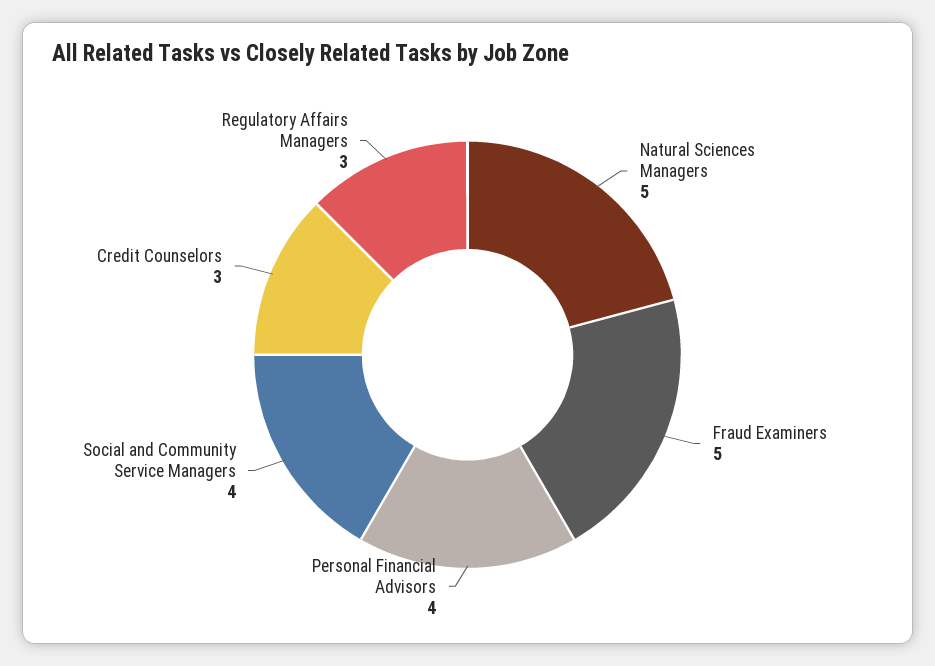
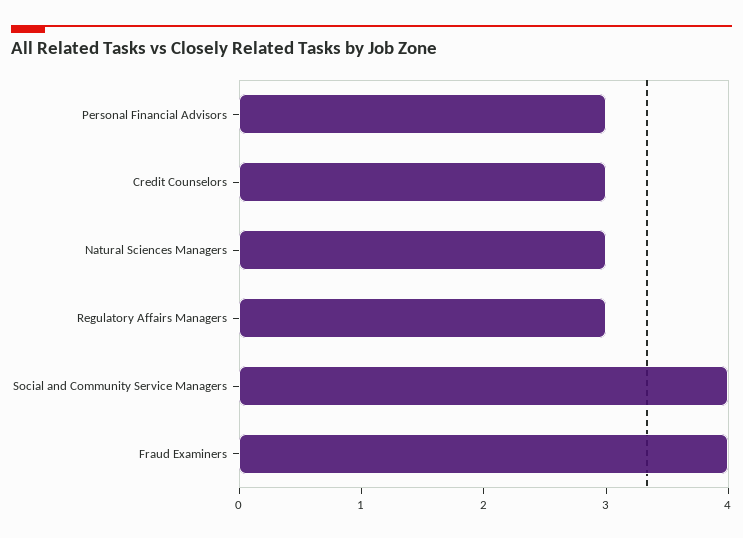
  {
-   "Natural Sciences Managers": 5,
+   "Natural Sciences Managers": 3,
-   "Fraud Examiners": 5,
+   "Fraud Examiners": 4,
-   "Personal Financial Advisors": 4,
+   "Personal Financial Advisors": 3,
    "Social and Community Service Managers": 4,
    "Credit Counselors": 3,
    "Regulatory Affairs Managers": 3
  }

